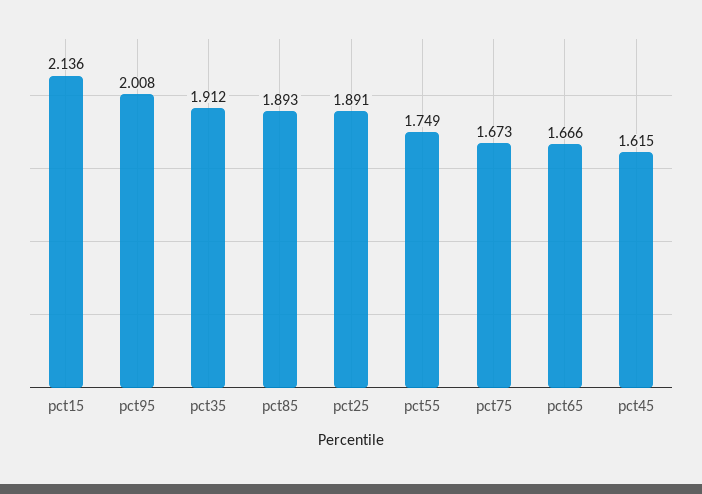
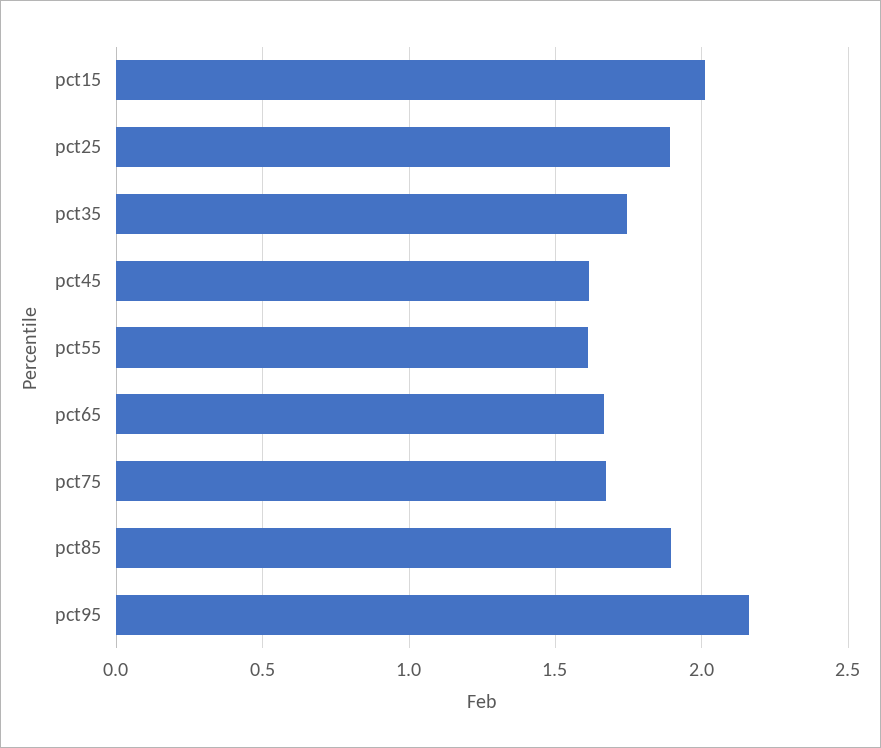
  {
-   "pct15": 2.136,
+   "pct15": 2,
-   "pct95": 2.008,
+   "pct95": 2.15,
-   "pct35": 1.912,
+   "pct35": 1.75,
    "pct85": 1.893,
    "pct25": 1.891,
-   "pct55": 1.749,
+   "pct55": 1.6,
    "pct75": 1.673,
    "pct65": 1.666,
    "pct45": 1.615
  }

